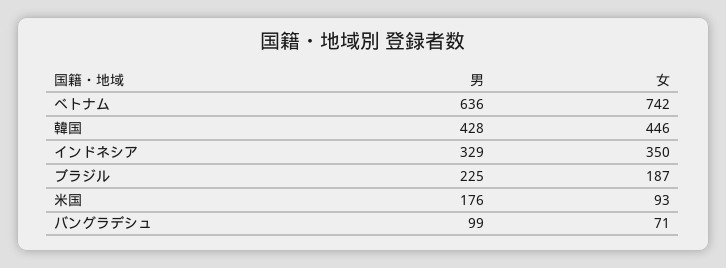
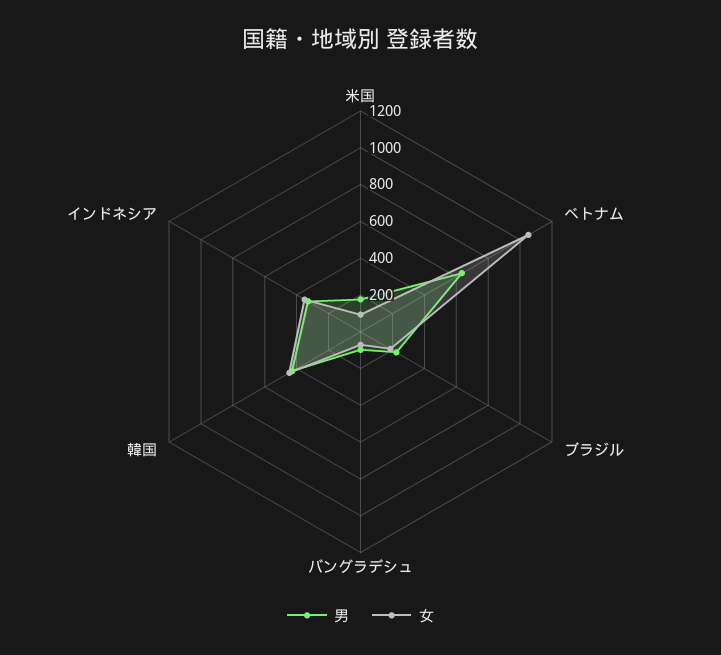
  {
    "男": {
      "ベトナム": 636,
      "韓国": 428,
      "インドネシア": 329,
      "ブラジル": 225,
      "米国": 176,
      "バングラデシュ": 99
    },
    "女": {
-     "ベトナム": 742,
+     "ベトナム": 1050,
      "韓国": 446,
      "インドネシア": 350,
      "ブラジル": 187,
      "米国": 93,
      "バングラデシュ": 71
    }
  }

